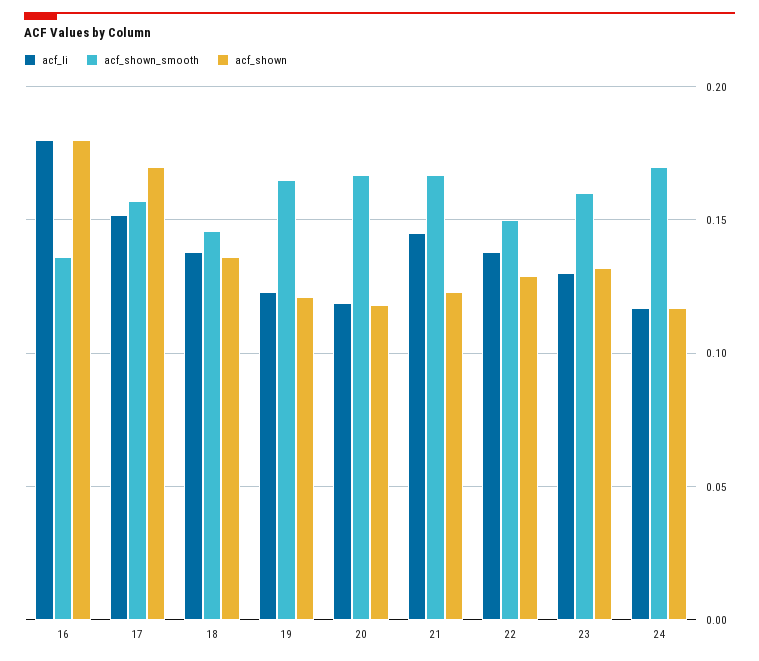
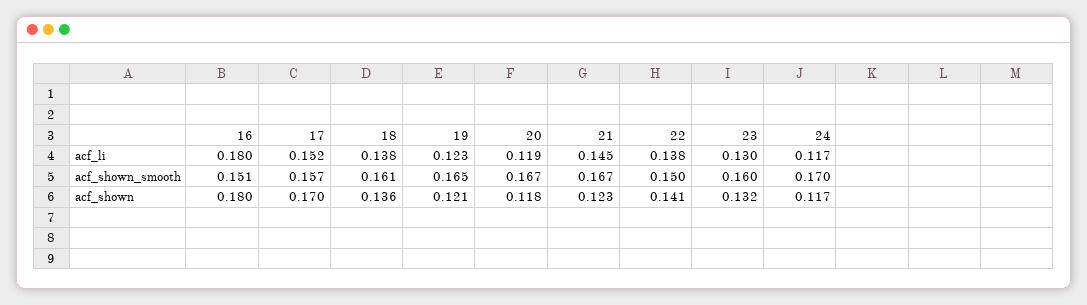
  {
    "acf_li": {
      "16": 0.18,
      "17": 0.152,
      "18": 0.138,
      "19": 0.123,
      "20": 0.119,
      "21": 0.145,
      "22": 0.138,
      "23": 0.13,
      "24": 0.117
    },
    "acf_shown_smooth": {
-     "16": 0.135,
+     "16": 0.151,
      "17": 0.157,
-     "18": 0.145,
+     "18": 0.161,
      "19": 0.165,
      "20": 0.167,
      "21": 0.167,
      "22": 0.15,
      "23": 0.16,
      "24": 0.17
    },
    "acf_shown": {
      "16": 0.18,
      "17": 0.17,
      "18": 0.136,
      "19": 0.121,
      "20": 0.118,
      "21": 0.123,
-     "22": 0.13,
+     "22": 0.141,
      "23": 0.132,
      "24": 0.117
    }
  }

